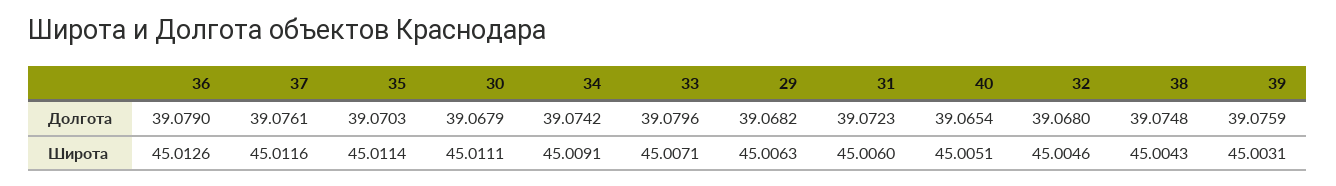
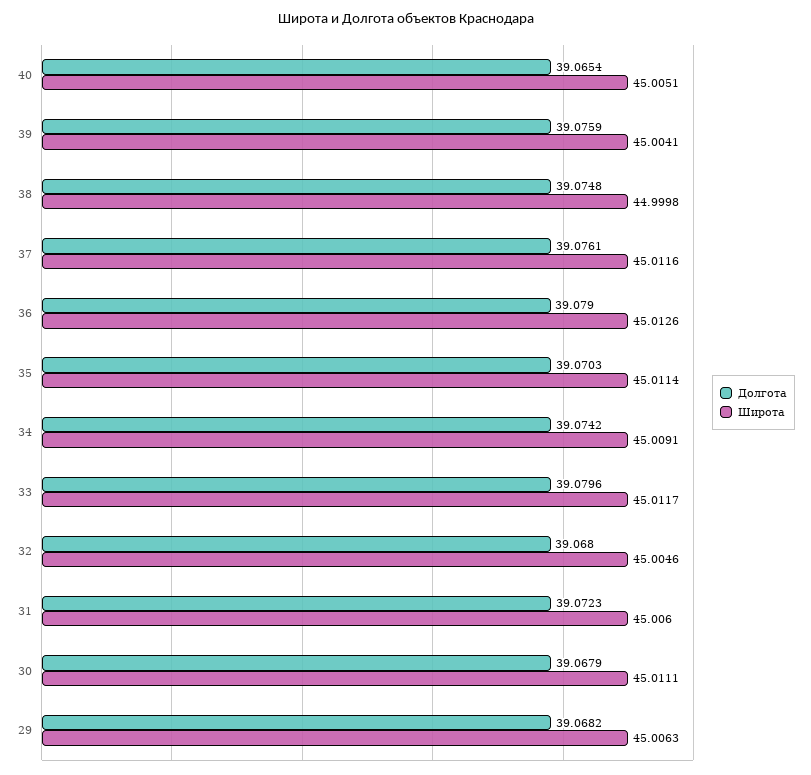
  {
    "Долгота": {
      "36": 39.079,
      "37": 39.0761,
      "35": 39.0703,
      "30": 39.0679,
      "34": 39.0742,
      "33": 39.0796,
      "29": 39.0682,
      "31": 39.0723,
      "40": 39.0654,
      "32": 39.068,
      "38": 39.0748,
      "39": 39.0759
    },
    "Широта": {
      "36": 45.0126,
      "37": 45.0116,
      "35": 45.0114,
      "30": 45.0111,
      "34": 45.0091,
-     "33": 45.0071,
+     "33": 45.0117,
      "29": 45.0063,
      "31": 45.006,
      "40": 45.0051,
      "32": 45.0046,
-     "38": 45.0043,
+     "38": 44.9998,
-     "39": 45.0031
+     "39": 45.0041
    }
  }

